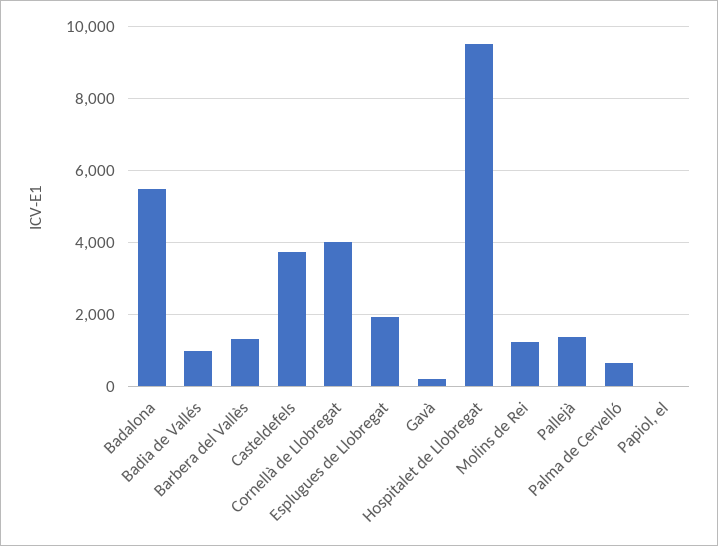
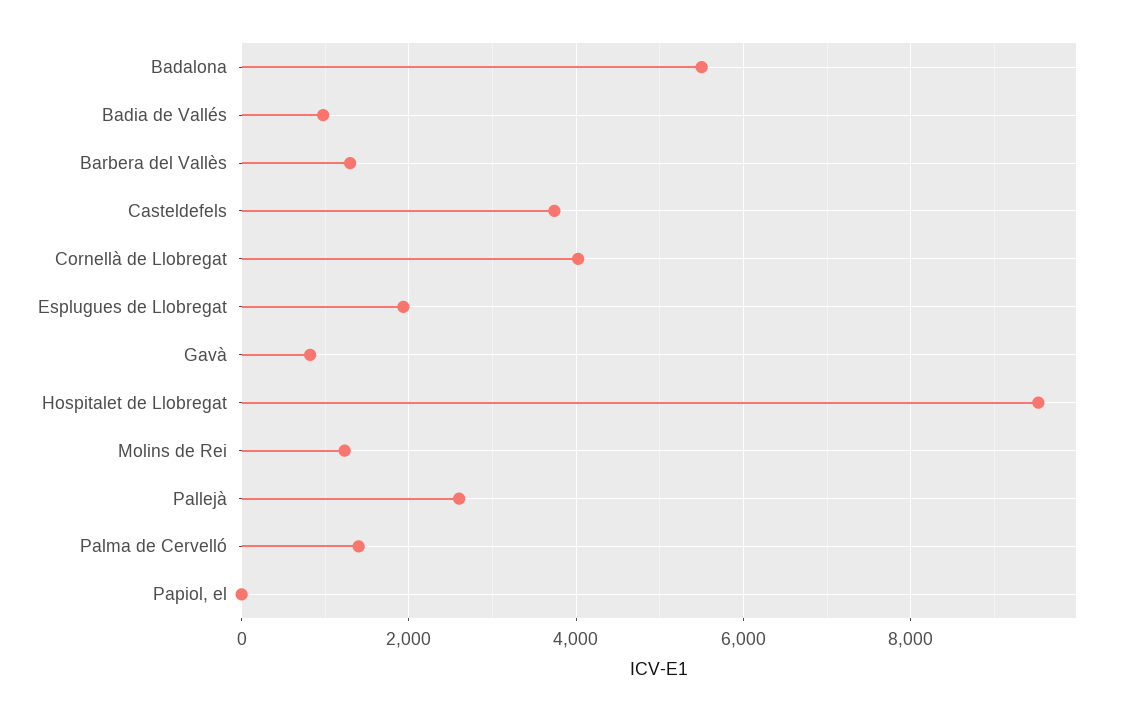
  {
    "Badalona": 5600,
    "Badia de Vallés": 1000,
    "Barbera del Vallès": 1200,
    "Casteldefels": 3800,
    "Cornellà de Llobregat": 4000,
    "Esplugues de Llobregat": 2000,
-   "Gavà": 200,
+   "Gavà": 800,
    "Hospitalet de Llobregat": 9600,
    "Molins de Rei": 1200,
-   "Pallejà": 1400,
+   "Pallejà": 2600,
-   "Palma de Cervelló": 600,
+   "Palma de Cervelló": 1400,
    "Papiol, el": 0
  }

